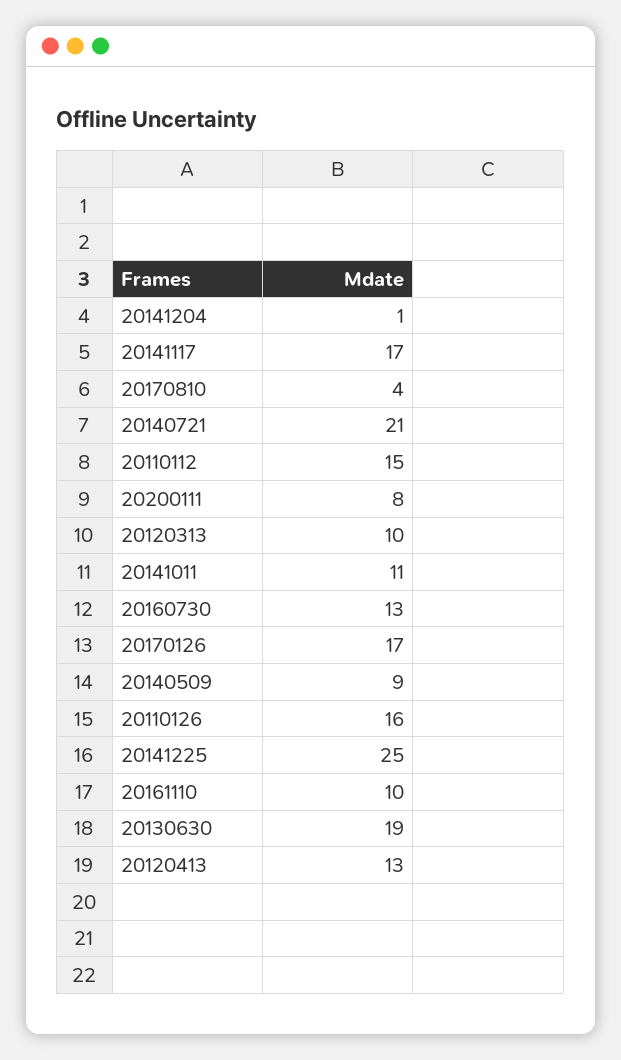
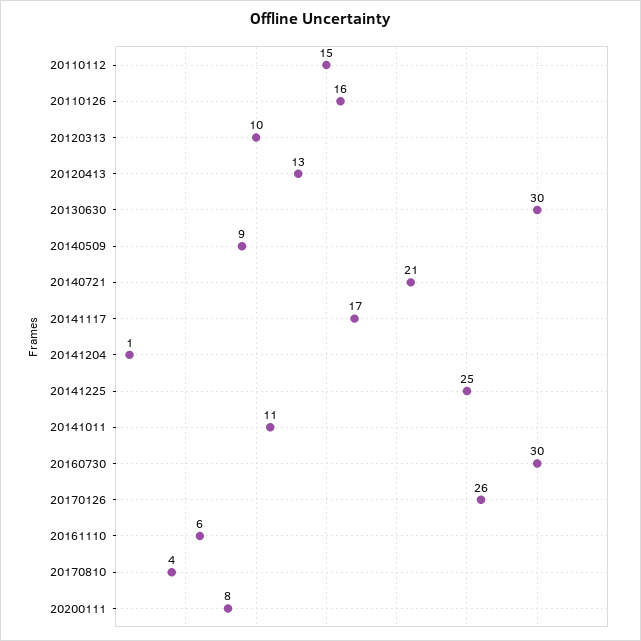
  {
    "20141204": 1,
    "20141117": 17,
    "20170810": 4,
    "20140721": 21,
    "20110112": 15,
    "20200111": 8,
    "20120313": 10,
    "20141011": 11,
-   "20160730": 13,
+   "20160730": 30,
-   "20170126": 17,
+   "20170126": 26,
    "20140509": 9,
    "20110126": 16,
    "20141225": 25,
-   "20161110": 10,
+   "20161110": 6,
-   "20130630": 19,
+   "20130630": 30,
    "20120413": 13
  }

